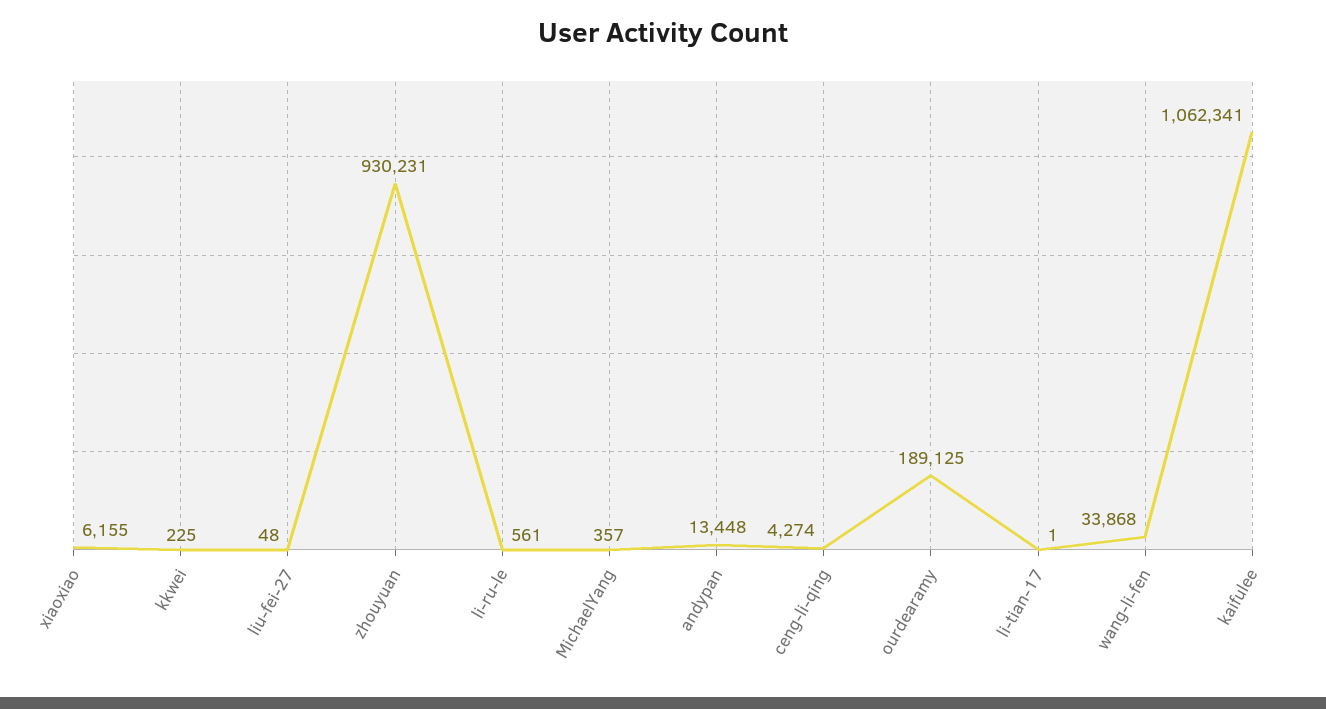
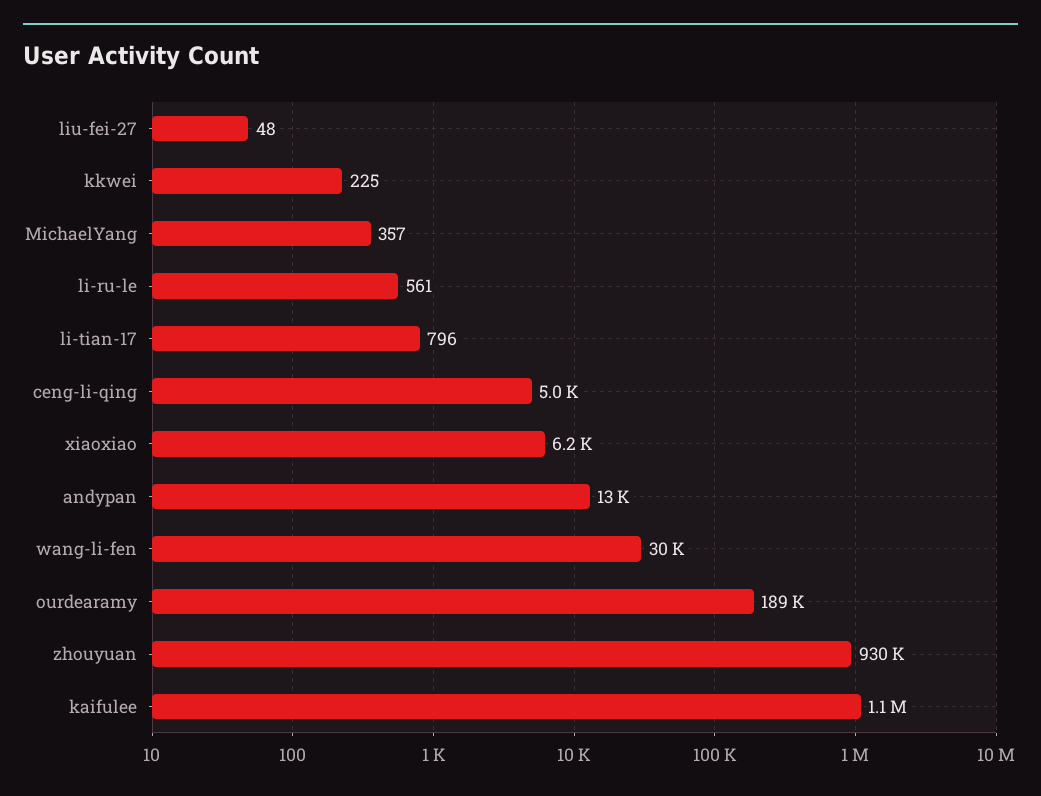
  {
    "xiaoxiao": 6155,
    "kkwei": 225,
    "liu-fei-27": 48,
    "zhouyuan": 930231,
    "li-ru-le": 561,
    "MichaelYang": 357,
    "andypan": 13448,
-   "ceng-li-qing": 4274,
+   "ceng-li-qing": 5000,
    "ourdearamy": 189125,
-   "li-tian-17": 1,
+   "li-tian-17": 796,
-   "wang-li-fen": 33868,
+   "wang-li-fen": 30000,
    "kaifulee": 1062341
  }

